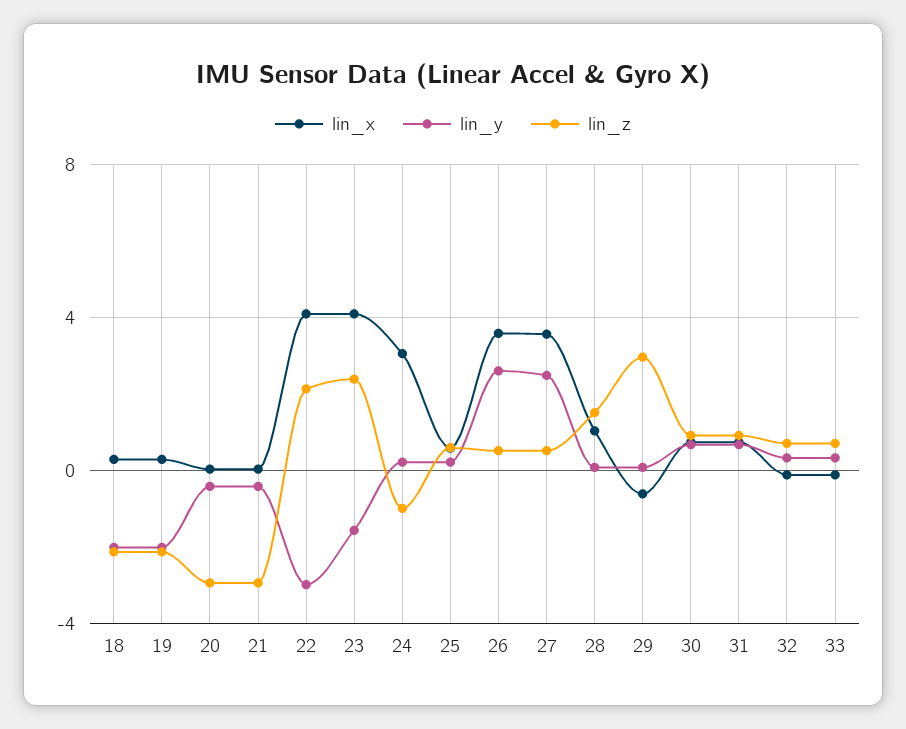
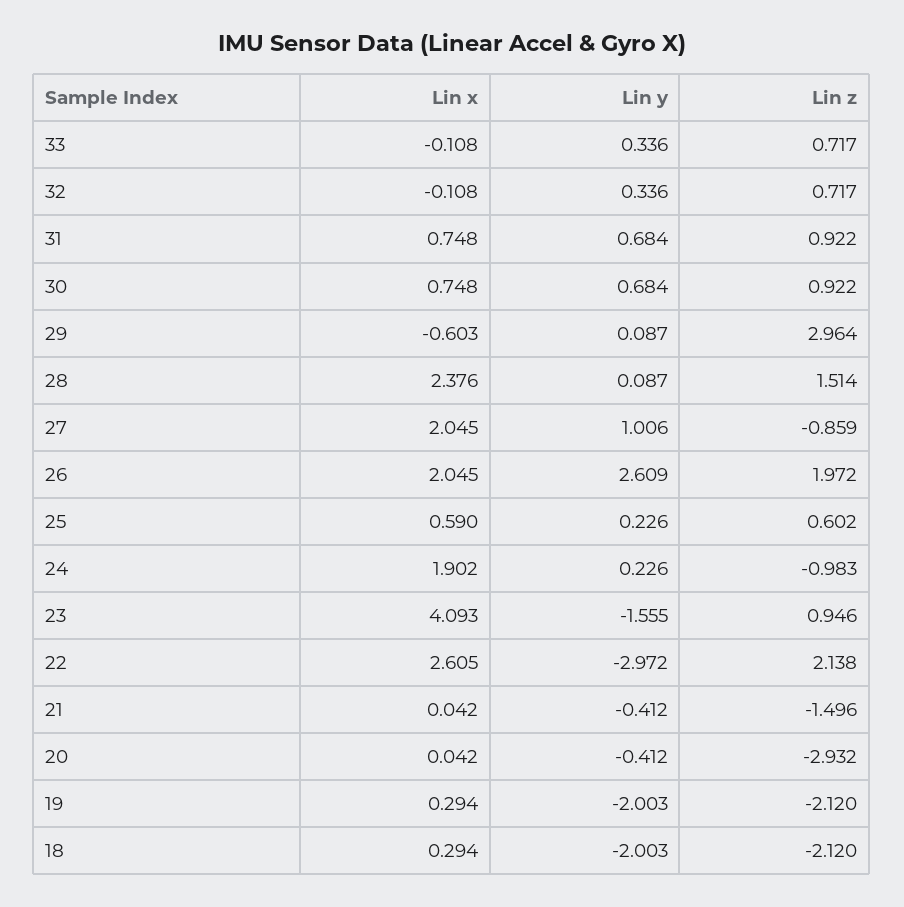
  {
    "lin_x": {
      "18": 0.294,
      "19": 0.294,
      "20": 0.042,
      "21": 0.042,
-     "22": 4,
+     "22": 2.605,
      "23": 4.093,
-     "24": 3,
+     "24": 1.902,
      "25": 0.59,
-     "26": 3.5,
+     "26": 2.045,
-     "27": 3.5,
+     "27": 2.045,
-     "28": 1,
+     "28": 2.376,
      "29": -0.603,
      "30": 0.748,
      "31": 0.748,
      "32": -0.108,
      "33": -0.108
    },
    "lin_y": {
      "18": -2.003,
      "19": -2.003,
      "20": -0.412,
      "21": -0.412,
      "22": -2.972,
      "23": -1.555,
      "24": 0.226,
      "25": 0.226,
      "26": 2.609,
-     "27": 2.5,
+     "27": 1.006,
      "28": 0.087,
      "29": 0.087,
      "30": 0.684,
      "31": 0.684,
      "32": 0.336,
      "33": 0.336
    },
    "lin_z": {
      "18": -2.12,
      "19": -2.12,
      "20": -2.932,
-     "21": -3,
+     "21": -1.496,
      "22": 2.138,
-     "23": 2.5,
+     "23": 0.946,
      "24": -0.983,
      "25": 0.602,
-     "26": 0.5,
+     "26": 1.972,
-     "27": 0.5,
+     "27": -0.859,
      "28": 1.514,
      "29": 2.964,
      "30": 0.922,
      "31": 0.922,
      "32": 0.717,
      "33": 0.717
    }
  }

